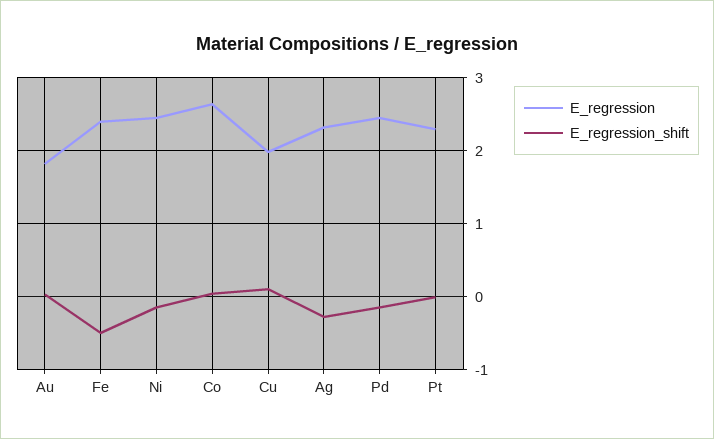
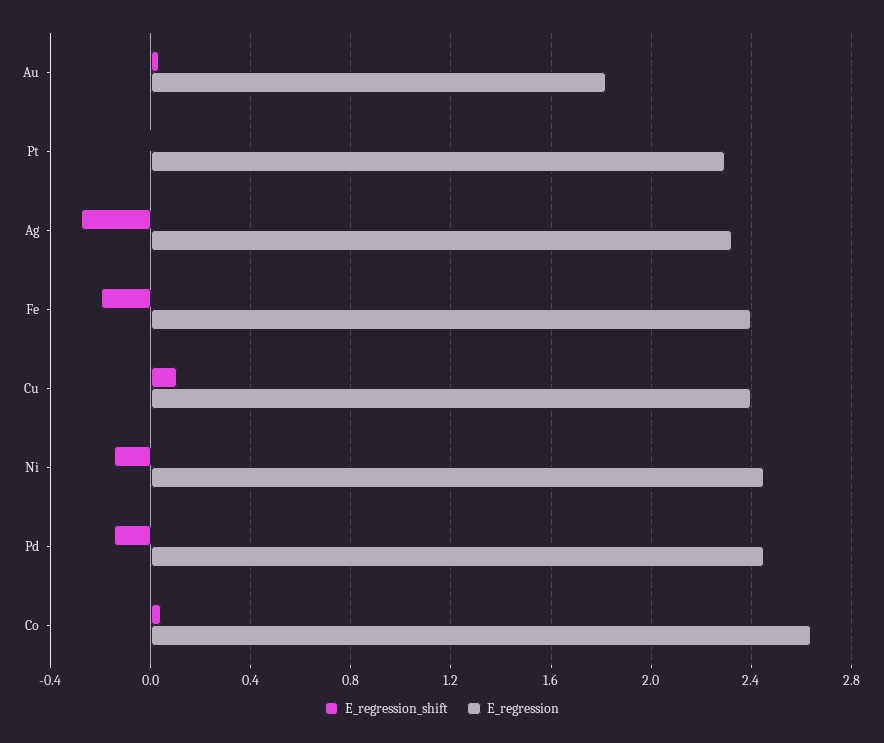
  {
    "E_regression": {
      "Au": 1.8,
      "Fe": 2.4,
      "Ni": 2.45,
      "Co": 2.65,
-     "Cu": 2,
+     "Cu": 2.4,
      "Ag": 2.3,
      "Pd": 2.45,
      "Pt": 2.3
    },
    "E_regression_shift": {
      "Au": 0.05,
-     "Fe": -0.5,
+     "Fe": -0.2,
      "Ni": -0.15,
      "Co": 0.05,
      "Cu": 0.1,
      "Ag": -0.3,
      "Pd": -0.15,
      "Pt": 0
    }
  }

